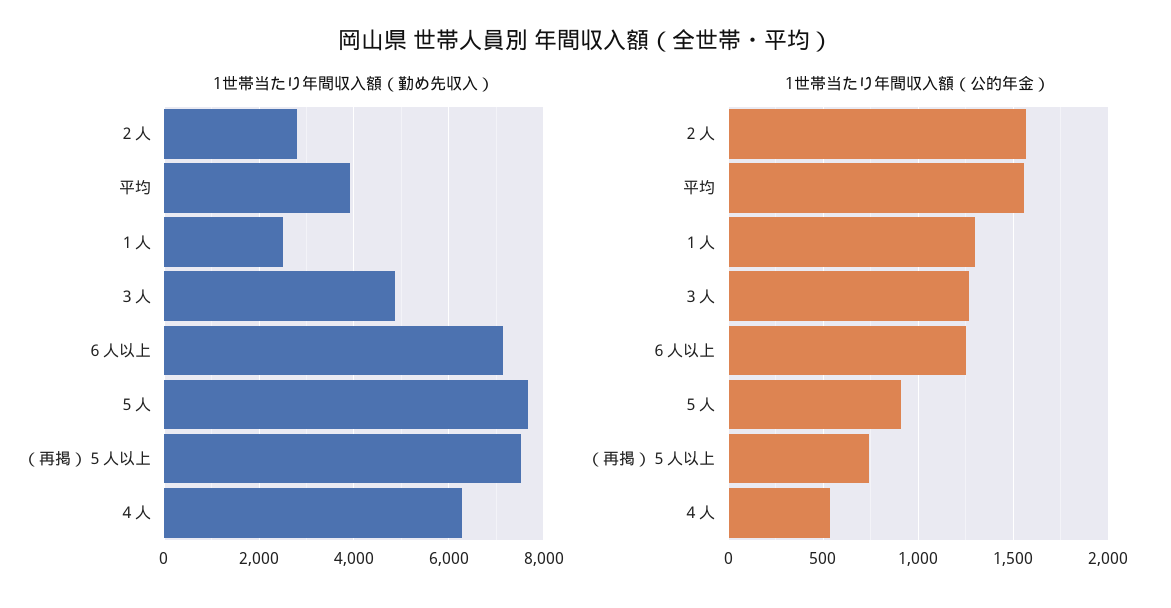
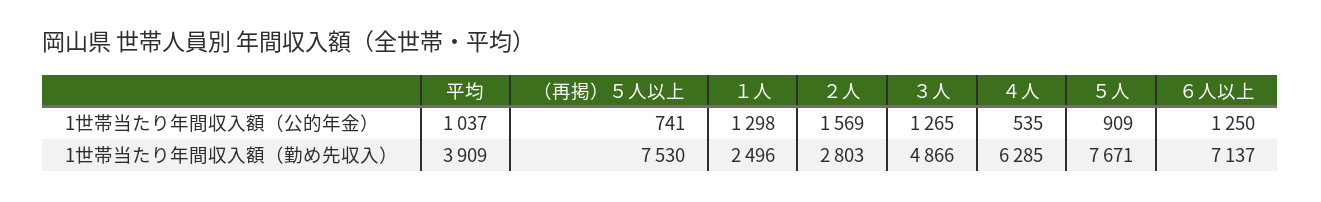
  {
    "1世帯当たり年間収入額（勤め先収入）": {
      "２人": 2803,
      "平均": 3909,
      "１人": 2496,
      "３人": 4866,
      "６人以上": 7137,
      "５人": 7671,
      "（再掲）５人以上": 7530,
      "４人": 6285
    },
    "1世帯当たり年間収入額（公的年金）": {
      "２人": 1569,
-     "平均": 1550,
+     "平均": 1037,
      "１人": 1298,
      "３人": 1265,
      "６人以上": 1250,
      "５人": 909,
      "（再掲）５人以上": 741,
      "４人": 535
    }
  }

